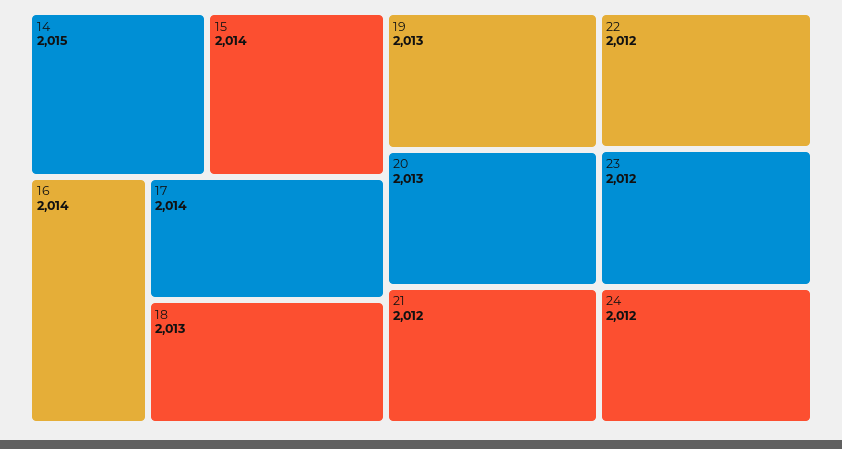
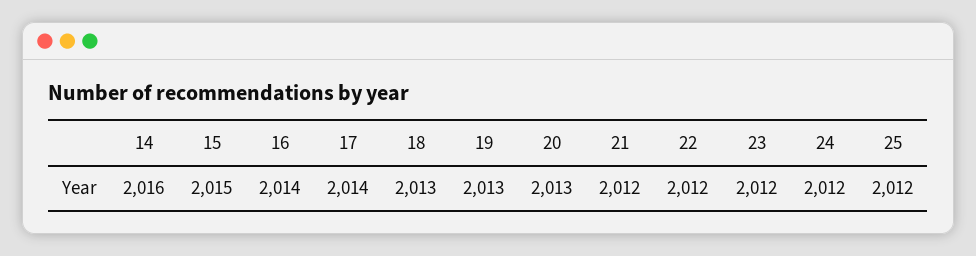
  {
-   "14": 2015,
+   "14": 2016,
-   "15": 2014,
+   "15": 2015,
    "16": 2014,
    "17": 2014,
    "18": 2013,
    "19": 2013,
    "20": 2013,
    "21": 2012,
    "22": 2012,
    "23": 2012,
-   "24": 2012
+   "24": 2012,
+   "25": 2012
  }

